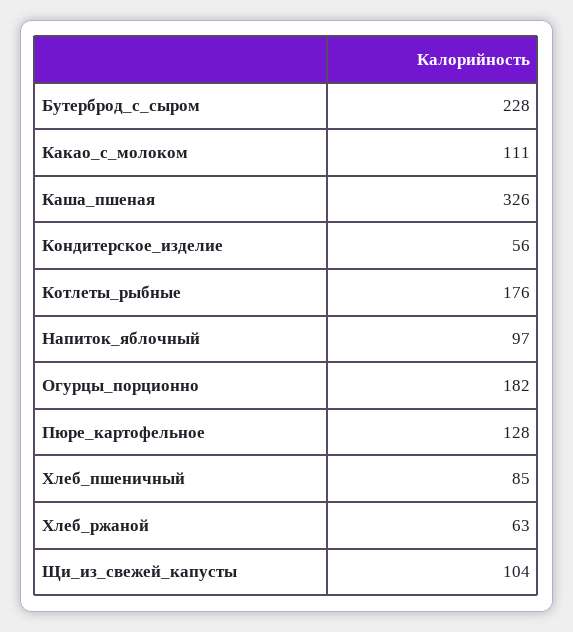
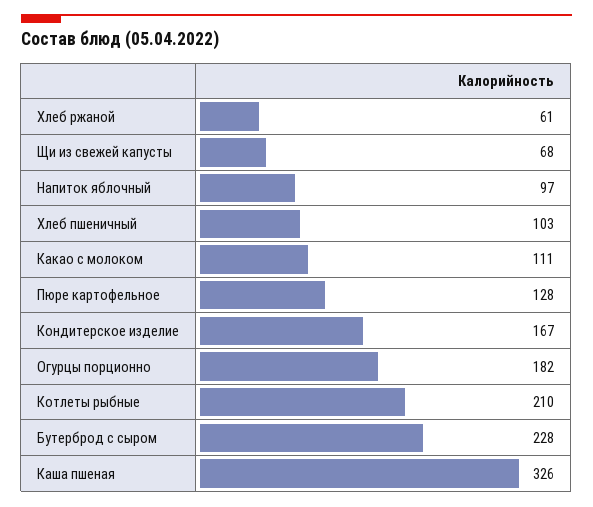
  {
    "Бутерброд_с_сыром": 228,
    "Какао_с_молоком": 111,
    "Каша_пшеная": 326,
-   "Кондитерское_изделие": 56,
+   "Кондитерское_изделие": 167,
-   "Котлеты_рыбные": 176,
+   "Котлеты_рыбные": 210,
    "Напиток_яблочный": 97,
    "Огурцы_порционно": 182,
    "Пюре_картофельное": 128,
-   "Хлеб_пшеничный": 85,
+   "Хлеб_пшеничный": 103,
-   "Хлеб_ржаной": 63,
+   "Хлеб_ржаной": 61,
-   "Щи_из_свежей_капусты": 104
+   "Щи_из_свежей_капусты": 68
  }

